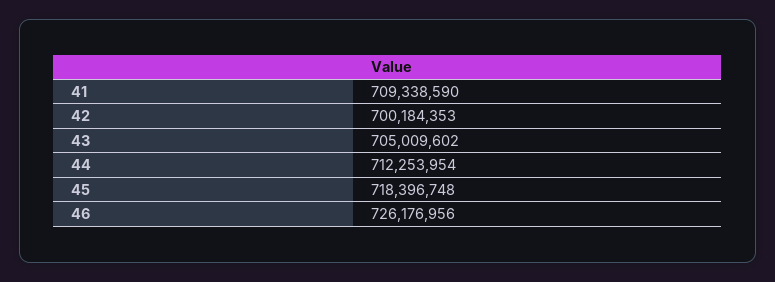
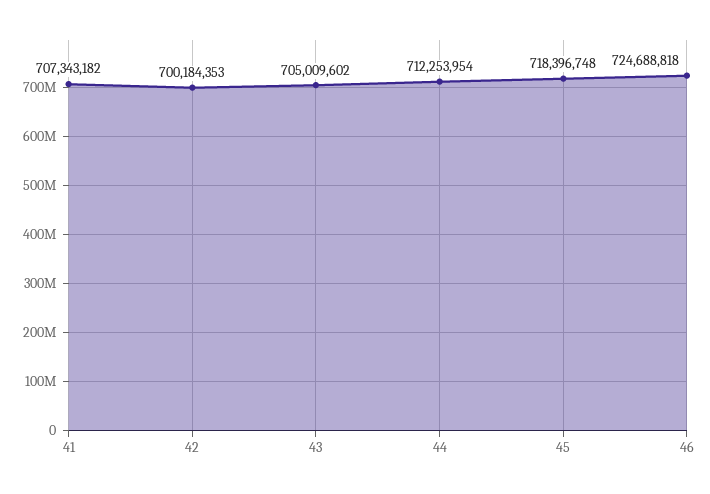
  {
-   "41": 709338590,
+   "41": 707343182,
    "42": 700184353,
    "43": 705009602,
    "44": 712253954,
    "45": 718396748,
-   "46": 726176956
+   "46": 724688818
  }

